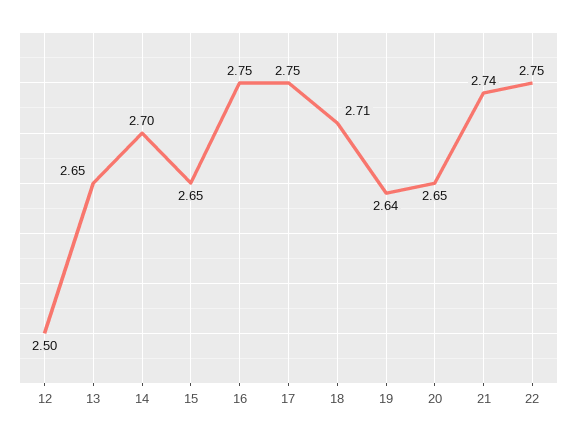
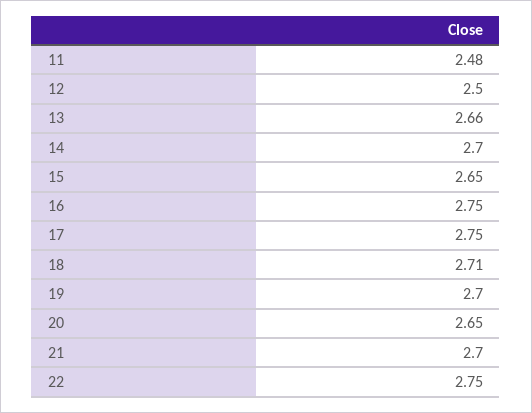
  {
    "12": 2.5,
-   "13": 2.65,
+   "13": 2.66,
    "14": 2.7,
    "15": 2.65,
    "16": 2.75,
    "17": 2.75,
    "18": 2.71,
-   "19": 2.64,
+   "19": 2.7,
    "20": 2.65,
-   "21": 2.74,
+   "21": 2.7,
-   "22": 2.75
+   "22": 2.75,
+   "11": 2.48
  }

